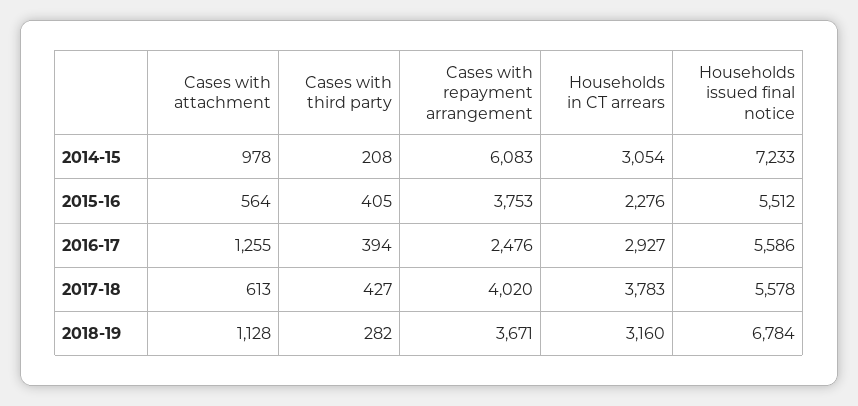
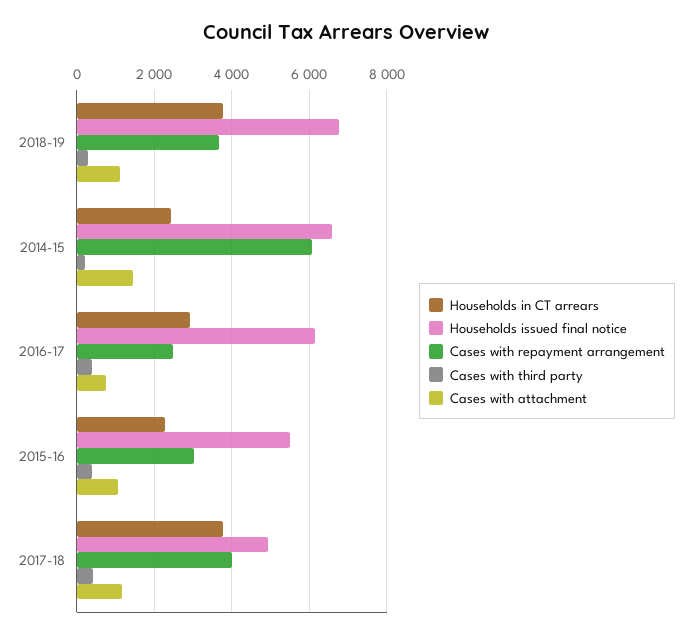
  {
    "Cases with attachment": {
-     "2014-15": 978,
+     "2014-15": 1400,
-     "2015-16": 564,
+     "2015-16": 1000,
-     "2016-17": 1255,
+     "2016-17": 800,
-     "2017-18": 613,
+     "2017-18": 1200,
      "2018-19": 1128
    },
    "Cases with third party": {
      "2014-15": 208,
      "2015-16": 405,
      "2016-17": 394,
      "2017-18": 427,
      "2018-19": 282
    },
    "Cases with repayment arrangement": {
      "2014-15": 6083,
-     "2015-16": 3753,
+     "2015-16": 3000,
      "2016-17": 2476,
      "2017-18": 4020,
      "2018-19": 3671
    },
    "Households in CT arrears": {
-     "2014-15": 3054,
+     "2014-15": 2400,
      "2015-16": 2276,
      "2016-17": 2927,
      "2017-18": 3783,
-     "2018-19": 3160
+     "2018-19": 3800
    },
    "Households issued final notice": {
-     "2014-15": 7233,
+     "2014-15": 6600,
      "2015-16": 5512,
-     "2016-17": 5586,
+     "2016-17": 6200,
-     "2017-18": 5578,
+     "2017-18": 5000,
      "2018-19": 6784
    }
  }

